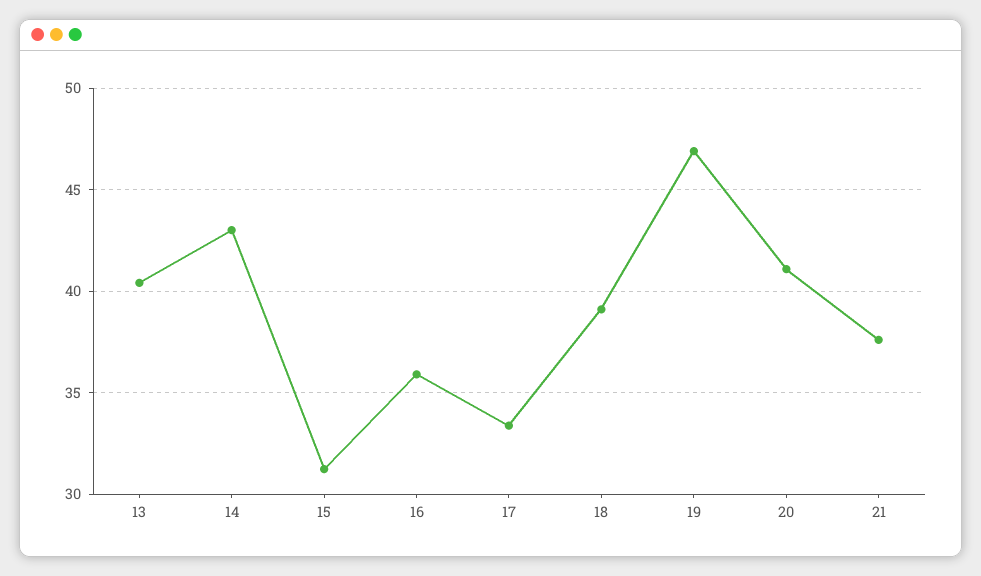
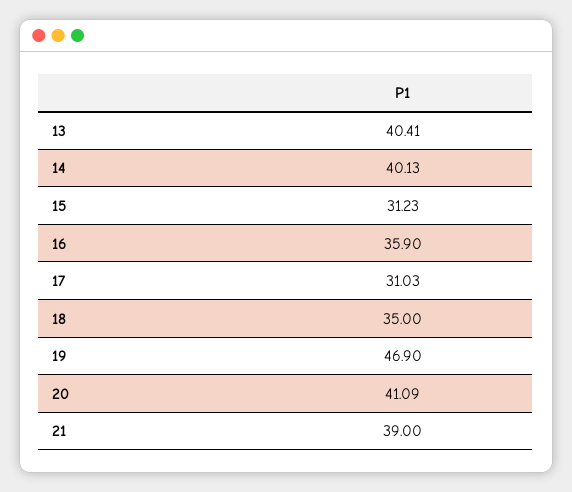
  {
    "13": 40.41,
-   "14": 43,
+   "14": 40.13,
    "15": 31.23,
    "16": 35.9,
-   "17": 33.5,
+   "17": 31.03,
-   "18": 39,
+   "18": 35,
    "19": 46.9,
    "20": 41.09,
-   "21": 37.5
+   "21": 39
  }

